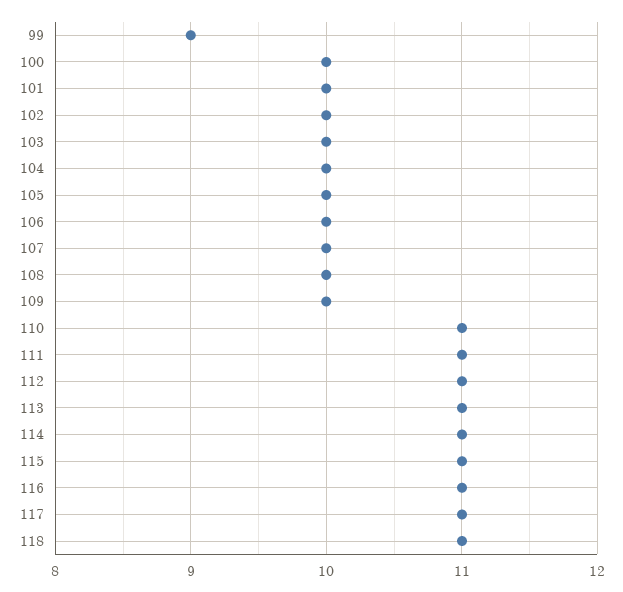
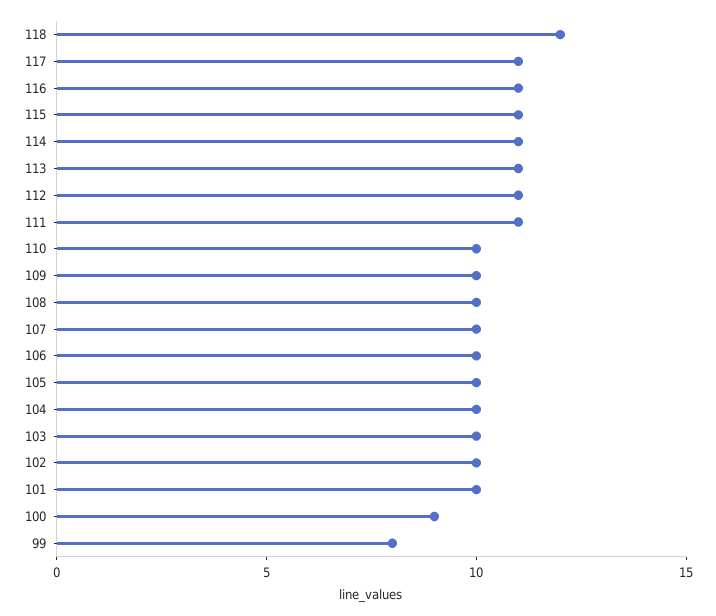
  {
-   "99": 9,
+   "99": 8,
-   "100": 10,
+   "100": 9,
    "101": 10,
    "102": 10,
    "103": 10,
    "104": 10,
    "105": 10,
    "106": 10,
    "107": 10,
    "108": 10,
    "109": 10,
-   "110": 11,
+   "110": 10,
    "111": 11,
    "112": 11,
    "113": 11,
    "114": 11,
    "115": 11,
    "116": 11,
    "117": 11,
-   "118": 11
+   "118": 12
  }

